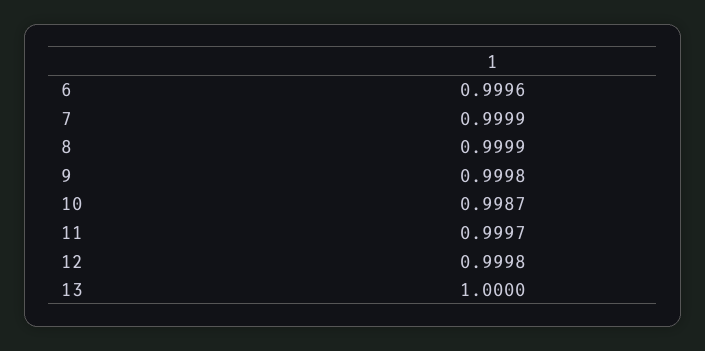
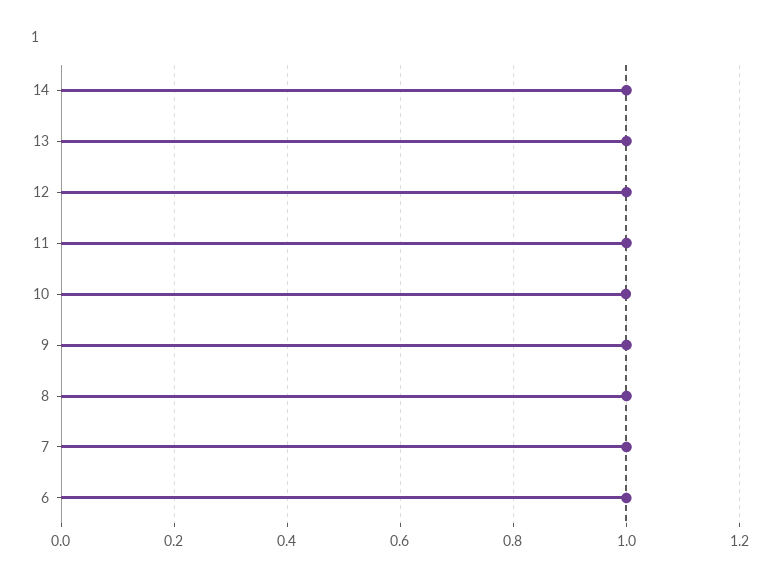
  {
    "6": 0.9996,
    "7": 0.9999,
    "8": 0.9999,
    "9": 0.9998,
    "10": 0.9987,
    "11": 0.9997,
    "12": 0.9998,
-   "13": 1
+   "13": 1,
+   "14": 1
  }

